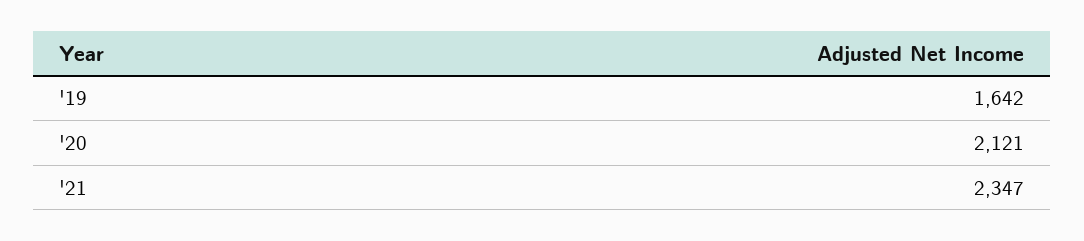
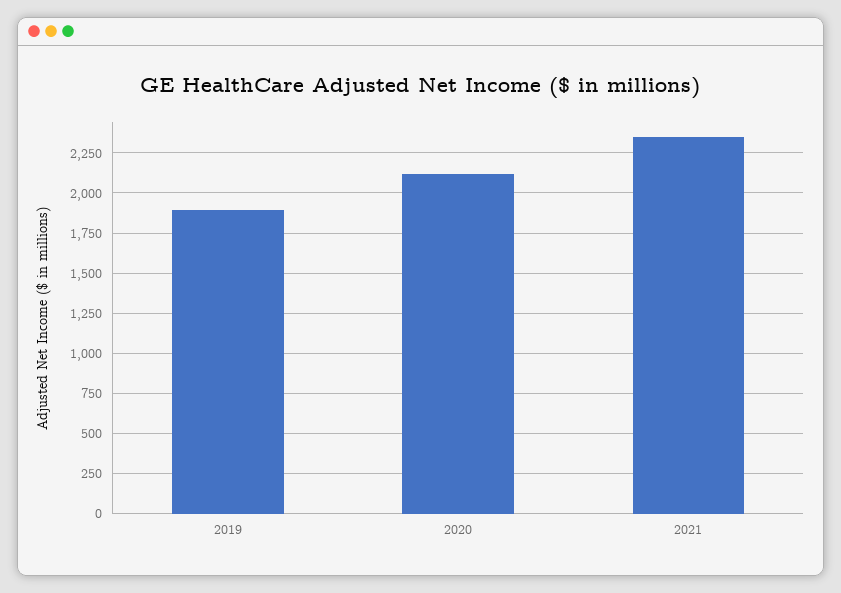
  {
-   "'19": 1642,
+   "'19": 1900,
    "'20": 2121,
    "'21": 2347
  }

